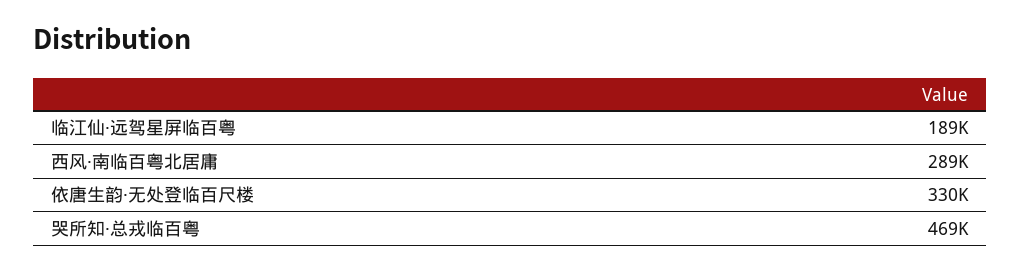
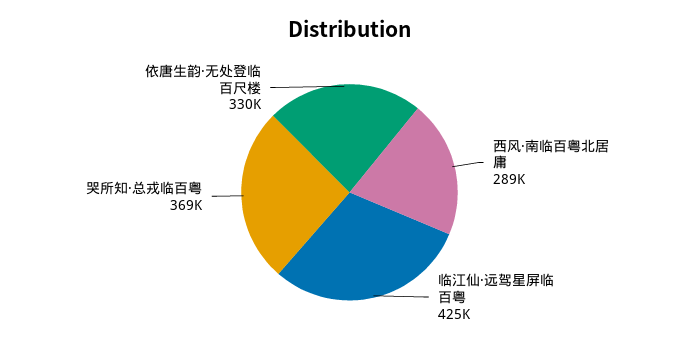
  {
-   "临江仙·远驾星屏临百粤": 189000,
+   "临江仙·远驾星屏临百粤": 425000,
    "西风·南临百粤北居庸": 289000,
    "依唐生韵·无处登临百尺楼": 330000,
-   "哭所知·总戎临百粤": 469000
+   "哭所知·总戎临百粤": 369000
  }

